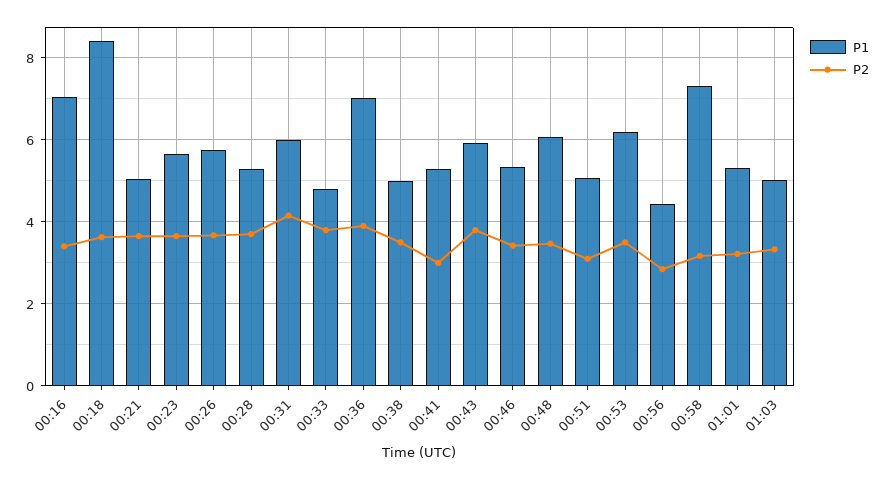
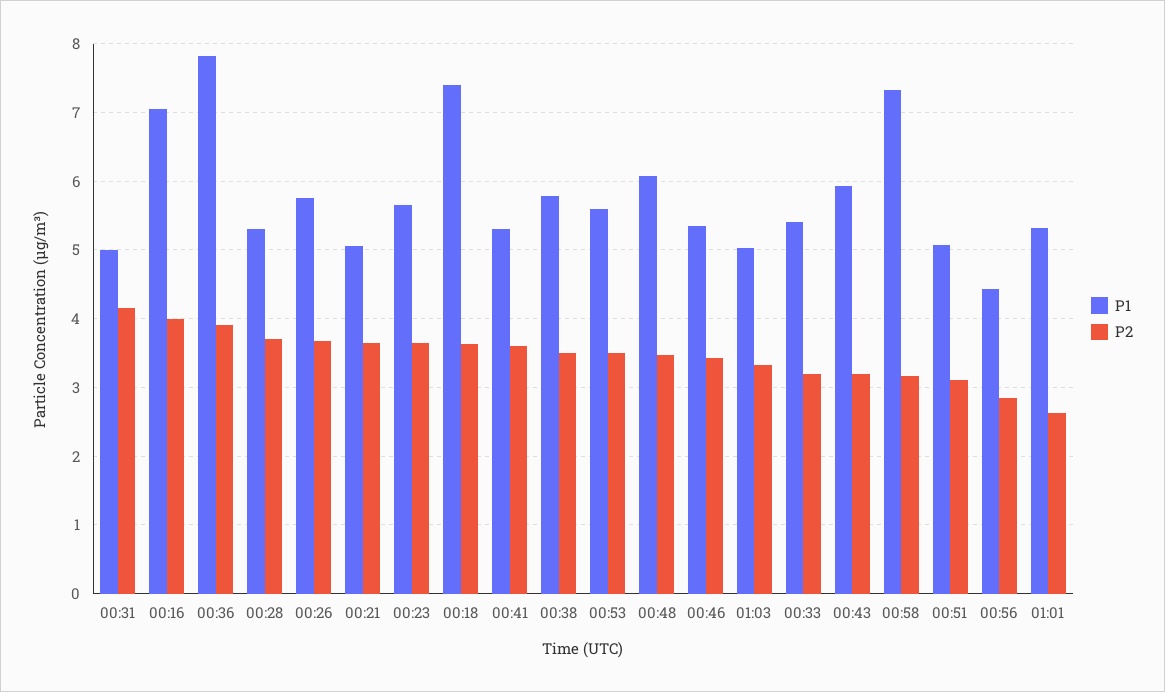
  {
    "P1": {
      "00:16": 7.1,
-     "00:18": 8.4,
+     "00:18": 7.4,
      "00:21": 5.1,
      "00:23": 5.7,
      "00:26": 5.8,
      "00:28": 5.3,
-     "00:31": 6,
+     "00:31": 5,
-     "00:33": 4.8,
+     "00:33": 5.4,
-     "00:36": 7,
+     "00:36": 7.8,
-     "00:38": 5,
+     "00:38": 5.8,
      "00:41": 5.3,
      "00:43": 5.9,
      "00:46": 5.4,
      "00:48": 6.1,
      "00:51": 5.1,
-     "00:53": 6.2,
+     "00:53": 5.6,
      "00:56": 4.4,
      "00:58": 7.3,
      "01:01": 5.3,
      "01:03": 5
    },
    "P2": {
-     "00:16": 3.4,
+     "00:16": 4,
      "00:18": 3.6,
      "00:21": 3.7,
      "00:23": 3.7,
      "00:26": 3.7,
      "00:28": 3.7,
      "00:31": 4.2,
-     "00:33": 3.8,
+     "00:33": 3.2,
      "00:36": 3.9,
      "00:38": 3.5,
-     "00:41": 3,
+     "00:41": 3.6,
-     "00:43": 3.8,
+     "00:43": 3.2,
      "00:46": 3.4,
      "00:48": 3.5,
      "00:51": 3.1,
      "00:53": 3.5,
      "00:56": 2.9,
      "00:58": 3.2,
-     "01:01": 3.2,
+     "01:01": 2.6,
      "01:03": 3.3
    }
  }

